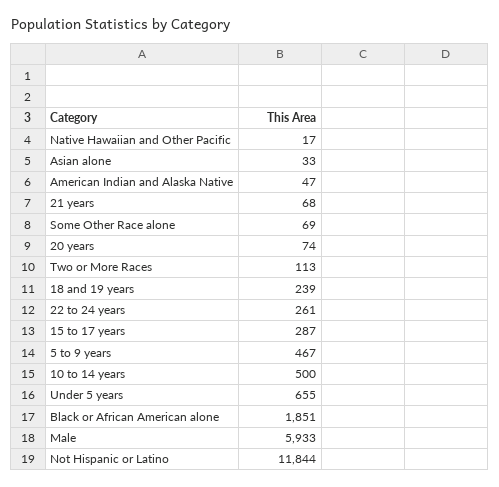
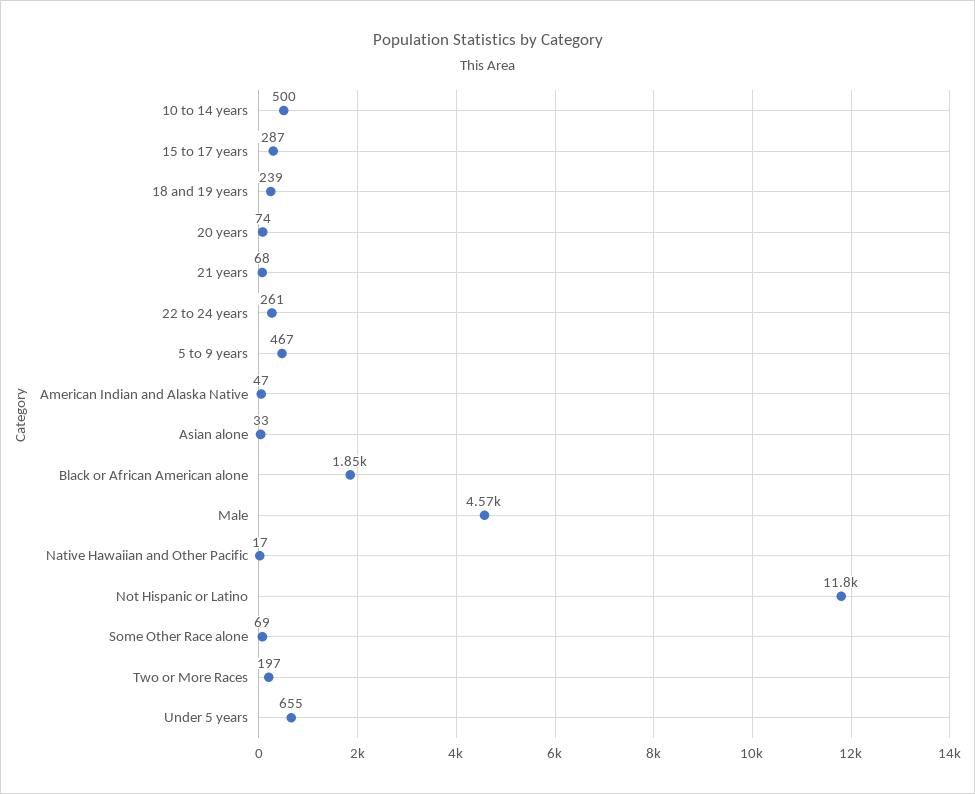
  {
    "Native Hawaiian and Other Pacific": 17,
    "Asian alone": 33,
    "American Indian and Alaska Native": 47,
    "21 years": 68,
    "Some Other Race alone": 69,
    "20 years": 74,
-   "Two or More Races": 113,
+   "Two or More Races": 197,
    "18 and 19 years": 239,
    "22 to 24 years": 261,
    "15 to 17 years": 287,
    "5 to 9 years": 467,
    "10 to 14 years": 500,
    "Under 5 years": 655,
    "Black or African American alone": 1851,
-   "Male": 5933,
+   "Male": 4570,
    "Not Hispanic or Latino": 11844
  }

